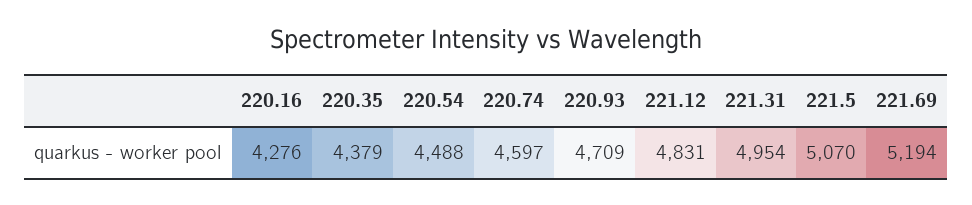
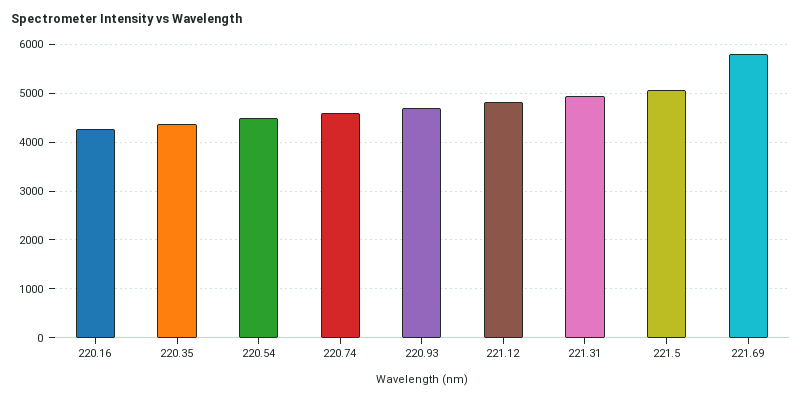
  {
    "220.16": 4276,
    "220.35": 4379,
    "220.54": 4488,
    "220.74": 4597,
    "220.93": 4709,
    "221.12": 4831,
    "221.31": 4954,
    "221.5": 5070,
-   "221.69": 5194
+   "221.69": 5800
  }

